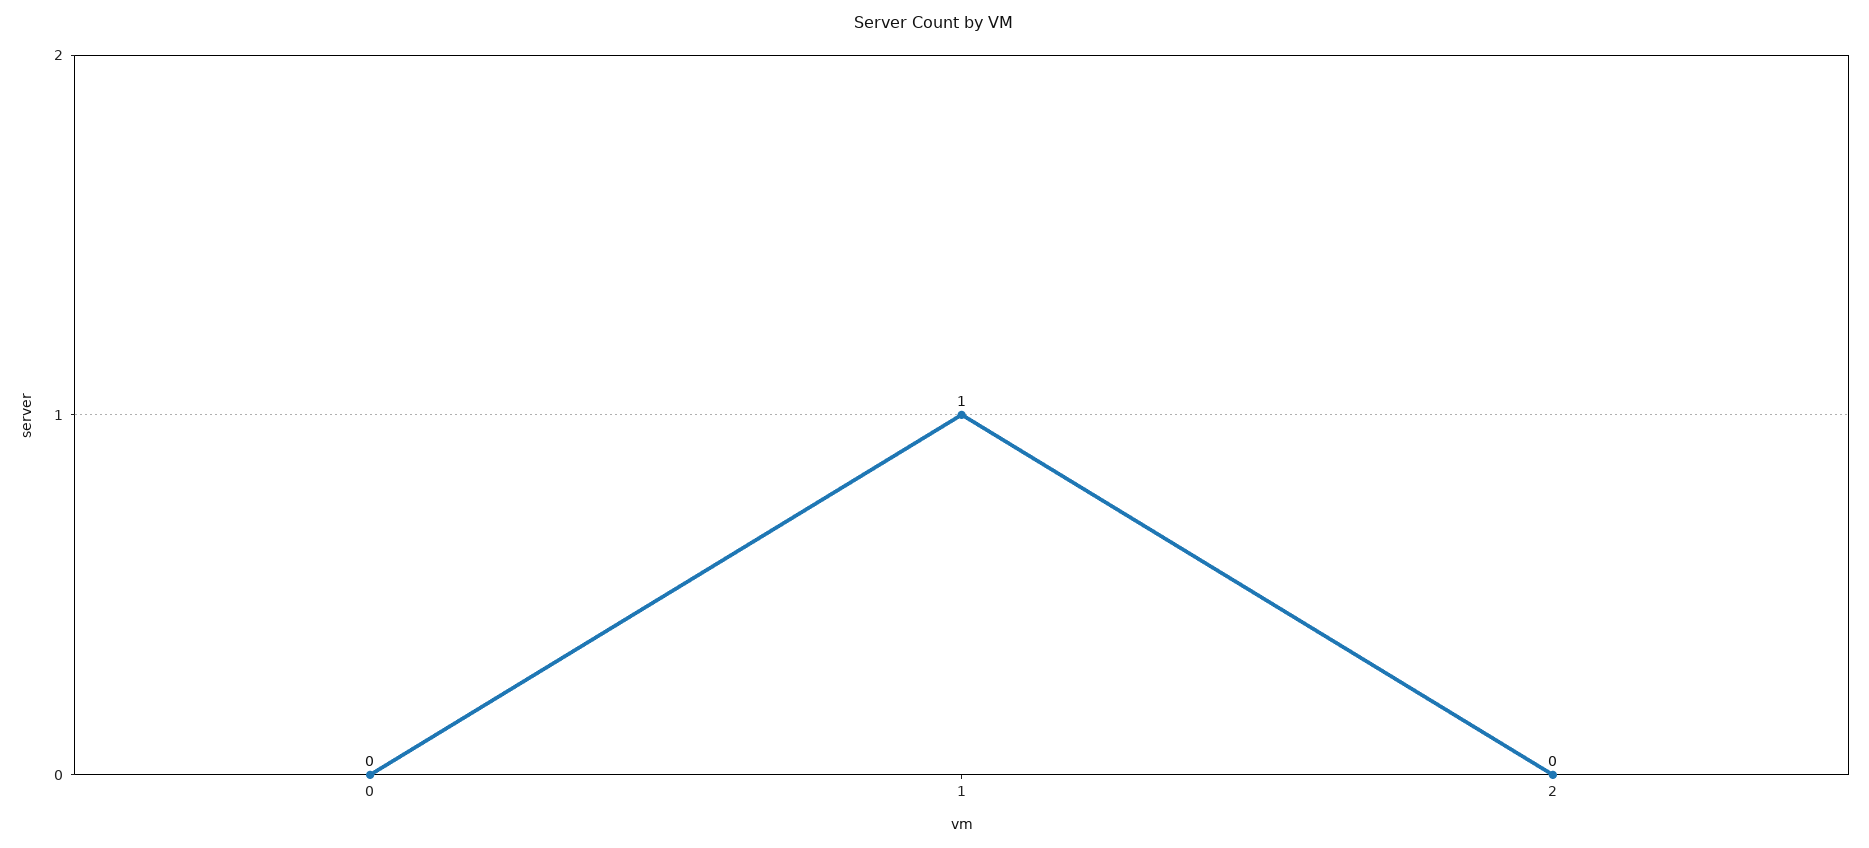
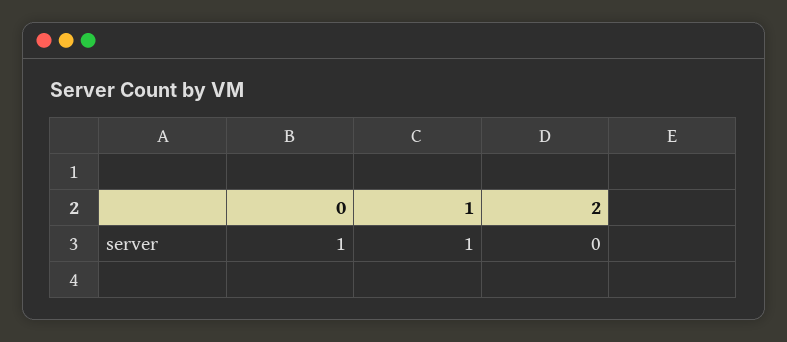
  {
-   "0": 0,
+   "0": 1,
    "1": 1,
    "2": 0
  }

